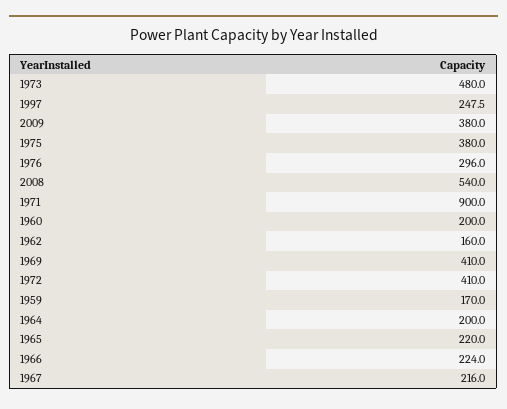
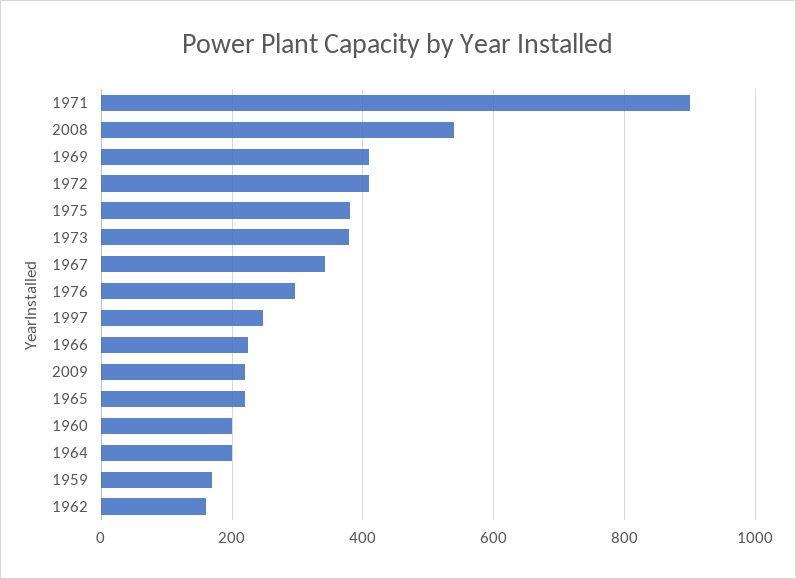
  {
-   "1973": 480,
+   "1973": 380,
    "1997": 247.5,
-   "2009": 380,
+   "2009": 220,
    "1975": 380,
    "1976": 296,
    "2008": 540,
    "1971": 900,
    "1960": 200,
    "1962": 160,
    "1969": 410,
    "1972": 410,
    "1959": 170,
    "1964": 200,
    "1965": 220,
    "1966": 224,
-   "1967": 216
+   "1967": 340
  }

